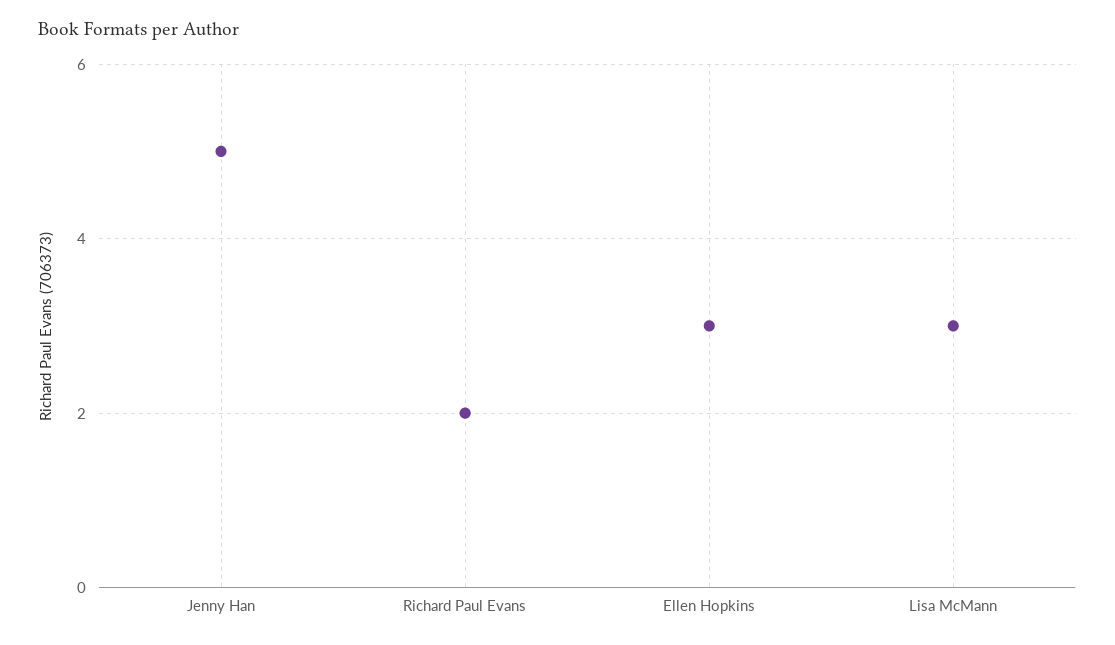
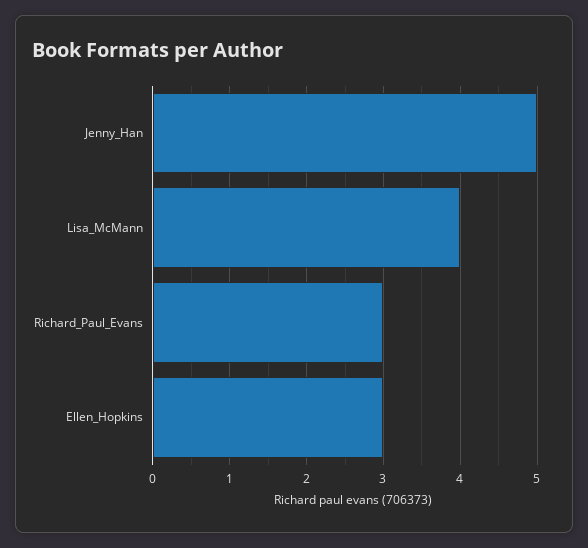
  {
    "Jenny Han": 5,
-   "Richard Paul Evans": 2,
+   "Richard Paul Evans": 3,
    "Ellen Hopkins": 3,
-   "Lisa McMann": 3
+   "Lisa McMann": 4
  }

